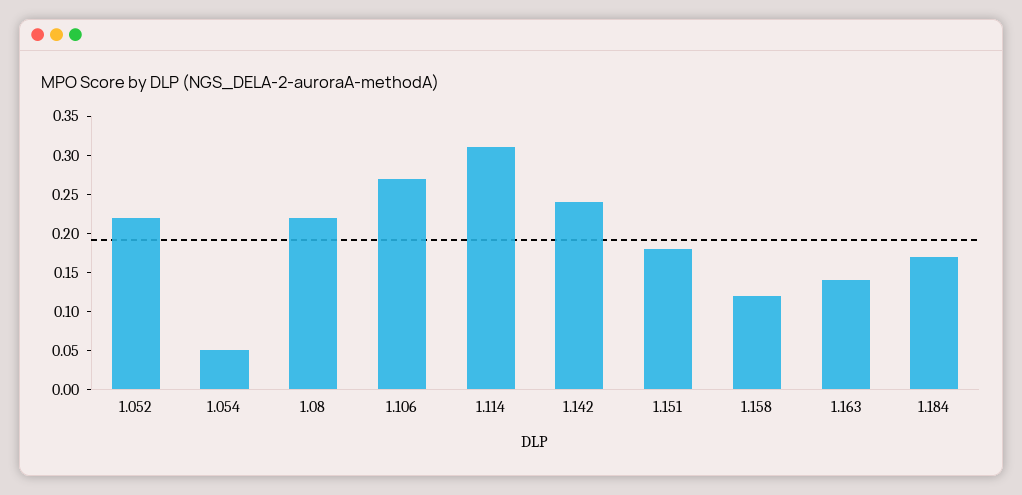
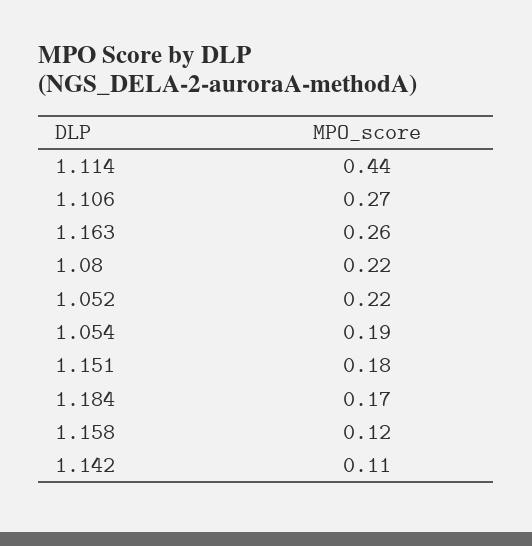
  {
    "1.052": 0.22,
-   "1.054": 0.05,
+   "1.054": 0.19,
    "1.08": 0.22,
    "1.106": 0.27,
-   "1.114": 0.3,
+   "1.114": 0.44,
-   "1.142": 0.25,
+   "1.142": 0.11,
    "1.151": 0.18,
    "1.158": 0.12,
-   "1.163": 0.15,
+   "1.163": 0.26,
    "1.184": 0.17
  }

